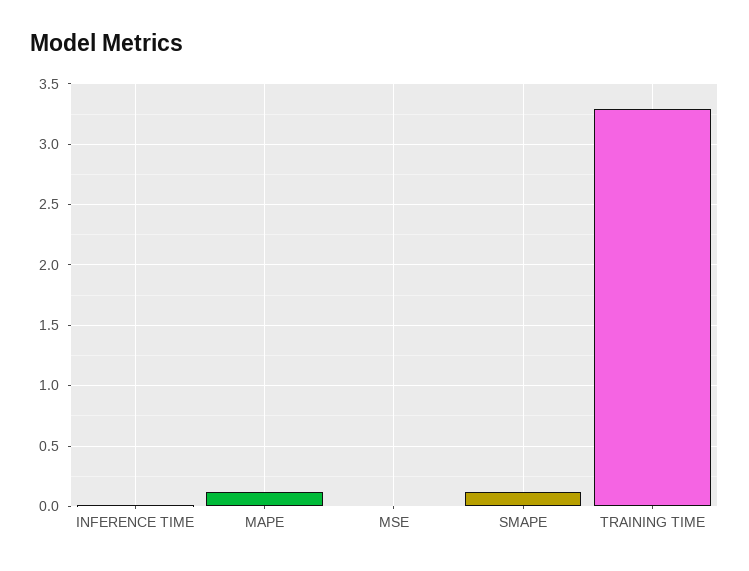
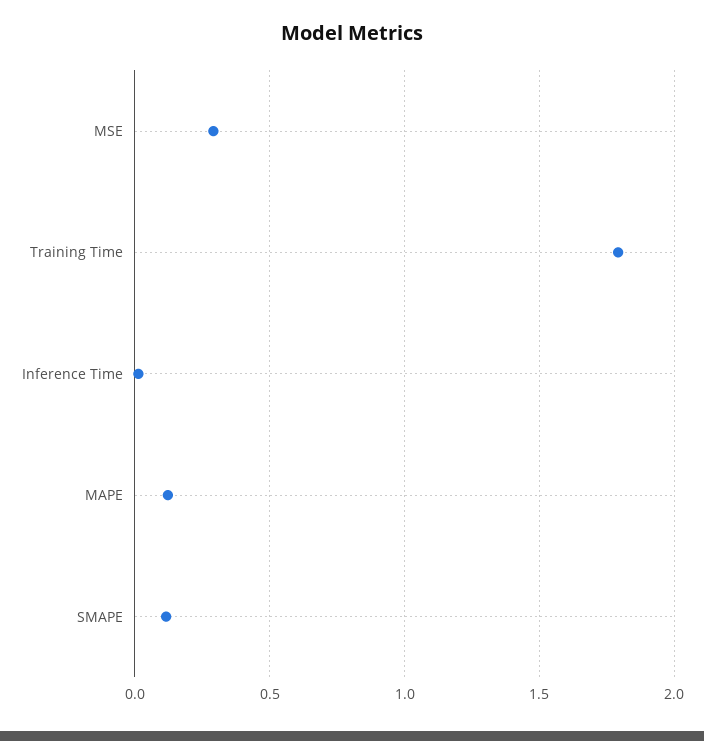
  {
    "INFERENCE TIME": 0,
    "MAPE": 0.1,
-   "MSE": 0,
+   "MSE": 0.3,
    "SMAPE": 0.1,
-   "TRAINING TIME": 3.3
+   "TRAINING TIME": 1.8
  }

